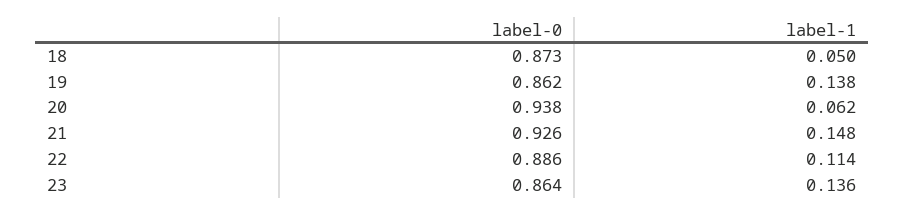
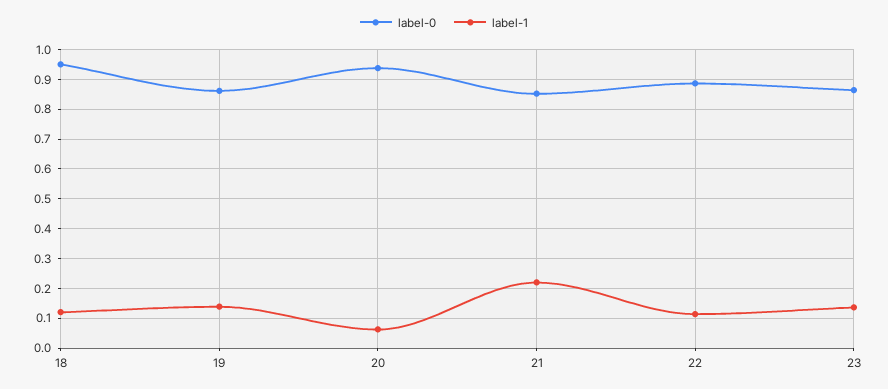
  {
    "label-0": {
-     "18": 0.873,
+     "18": 0.95,
      "19": 0.862,
      "20": 0.938,
-     "21": 0.926,
+     "21": 0.85,
      "22": 0.886,
      "23": 0.864
    },
    "label-1": {
-     "18": 0.05,
+     "18": 0.125,
      "19": 0.138,
      "20": 0.062,
-     "21": 0.148,
+     "21": 0.225,
      "22": 0.114,
      "23": 0.136
    }
  }

